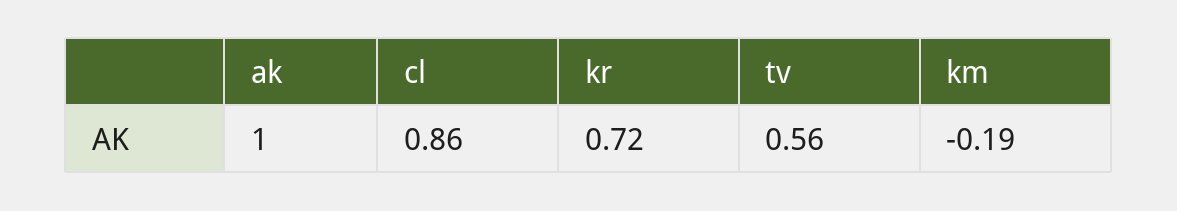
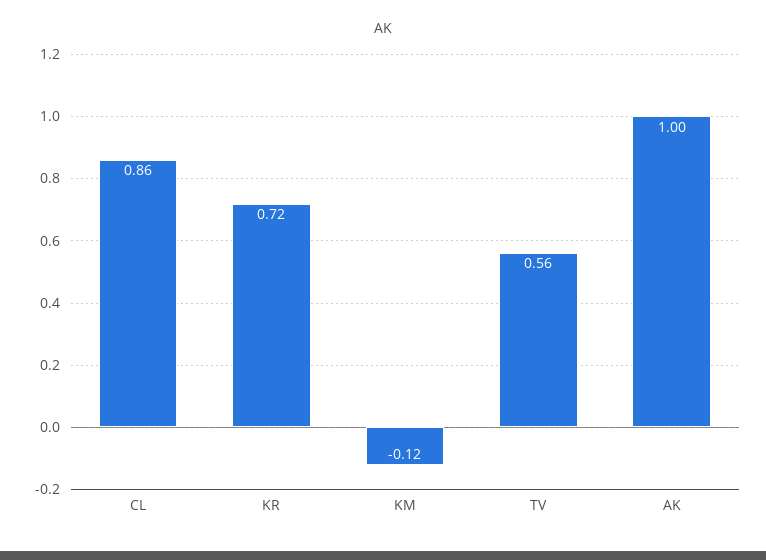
  {
    "ak": 1,
    "cl": 0.86,
    "kr": 0.72,
    "tv": 0.56,
-   "km": -0.19
+   "km": -0.12
  }

